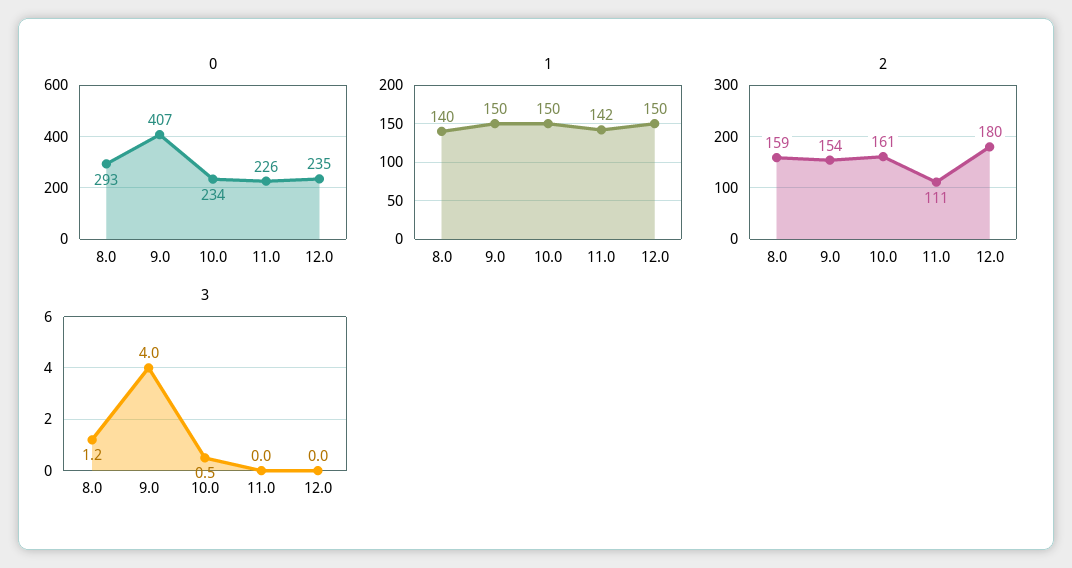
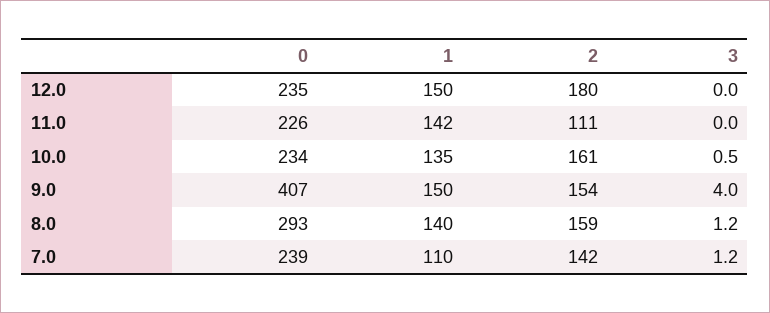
  {
    "0": {
      "8.0": 293,
      "9.0": 407,
      "10.0": 234,
      "11.0": 226,
-     "12.0": 235
+     "12.0": 235,
+     "7.0": 239
    },
    "1": {
      "8.0": 140,
      "9.0": 150,
-     "10.0": 150,
+     "10.0": 135,
      "11.0": 142,
-     "12.0": 150
+     "12.0": 150,
+     "7.0": 110
    },
    "2": {
      "8.0": 159,
      "9.0": 154,
      "10.0": 161,
      "11.0": 111,
-     "12.0": 180
+     "12.0": 180,
+     "7.0": 142
    },
    "3": {
      "8.0": 1.2,
      "9.0": 4,
      "10.0": 0.5,
      "11.0": 0,
-     "12.0": 0
+     "12.0": 0,
+     "7.0": 1.2
    }
  }

